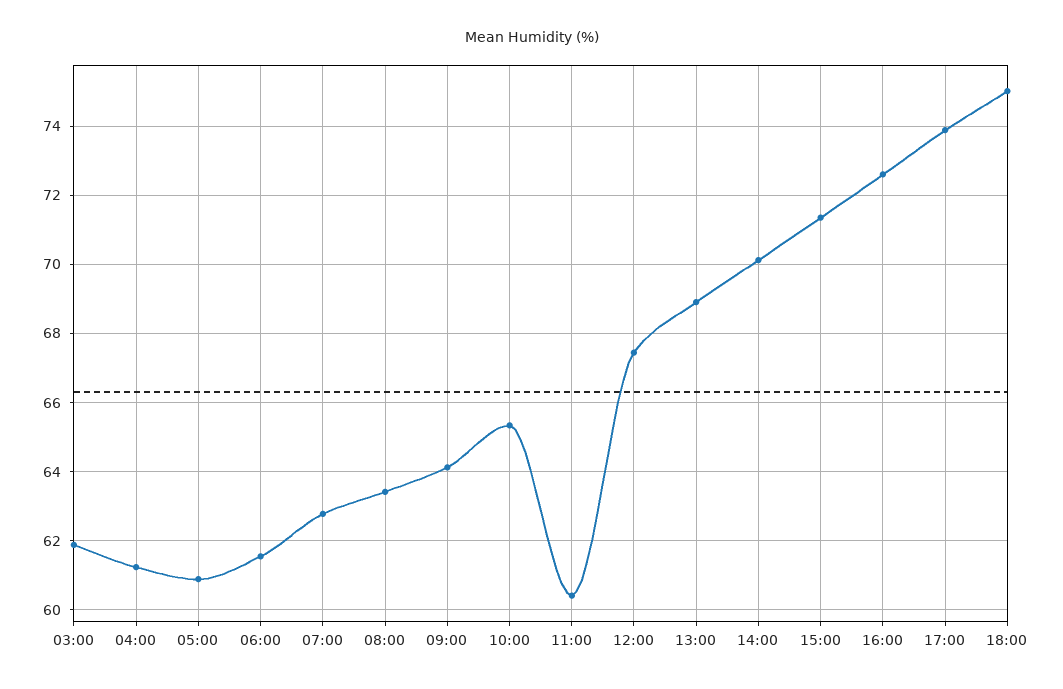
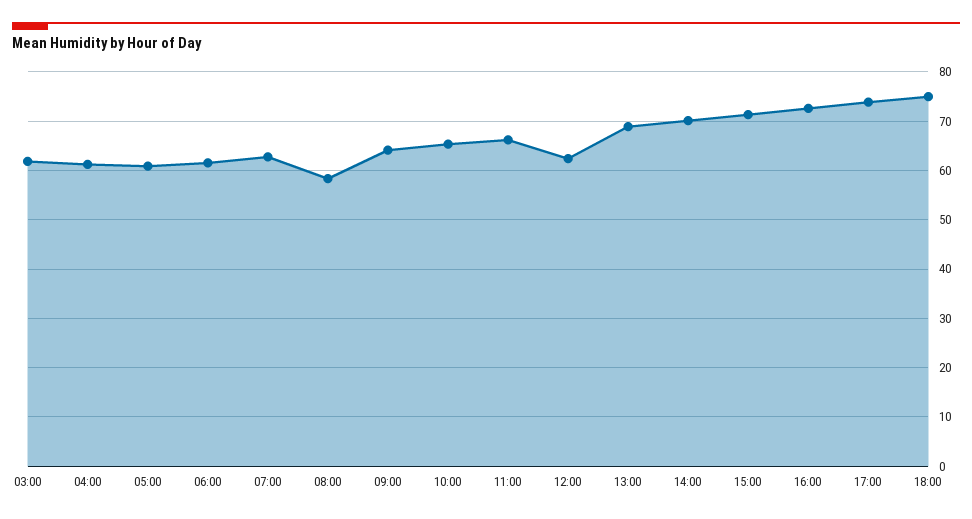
  {
    "03:00": 61.8,
    "04:00": 61.2,
    "05:00": 60.8,
    "06:00": 61.6,
    "07:00": 62.8,
-   "08:00": 63.4,
+   "08:00": 58,
    "09:00": 64.2,
    "10:00": 65.4,
-   "11:00": 60.4,
+   "11:00": 66,
-   "12:00": 67.4,
+   "12:00": 62,
    "13:00": 69,
    "14:00": 70.2,
    "15:00": 71.4,
    "16:00": 72.6,
    "17:00": 73.8,
    "18:00": 75
  }

